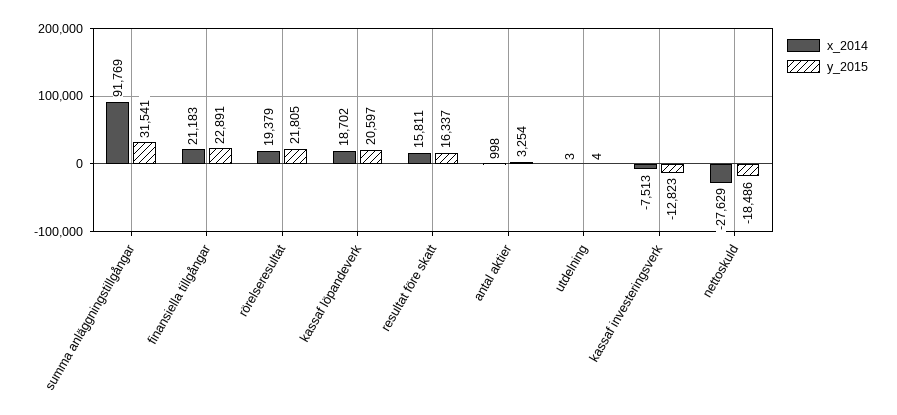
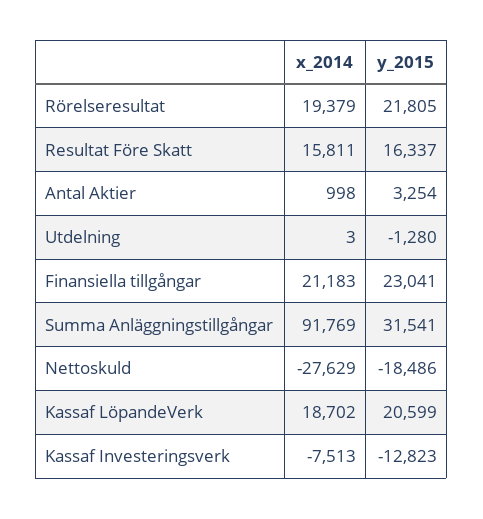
  {
    "x_2014": {
      "summa anläggningstillgångar": 91769,
      "finansiella tillgångar": 21183,
      "rörelseresultat": 19379,
      "kassaf löpandeverk": 18702,
      "resultat före skatt": 15811,
      "antal aktier": 998,
      "utdelning": 3,
      "kassaf investeringsverk": -7513,
      "nettoskuld": -27629
    },
    "y_2015": {
      "summa anläggningstillgångar": 31541,
-     "finansiella tillgångar": 22891,
+     "finansiella tillgångar": 23041,
      "rörelseresultat": 21805,
-     "kassaf löpandeverk": 20597,
+     "kassaf löpandeverk": 20599,
      "resultat före skatt": 16337,
      "antal aktier": 3254,
-     "utdelning": 4,
+     "utdelning": -1280,
      "kassaf investeringsverk": -12823,
      "nettoskuld": -18486
    }
  }

